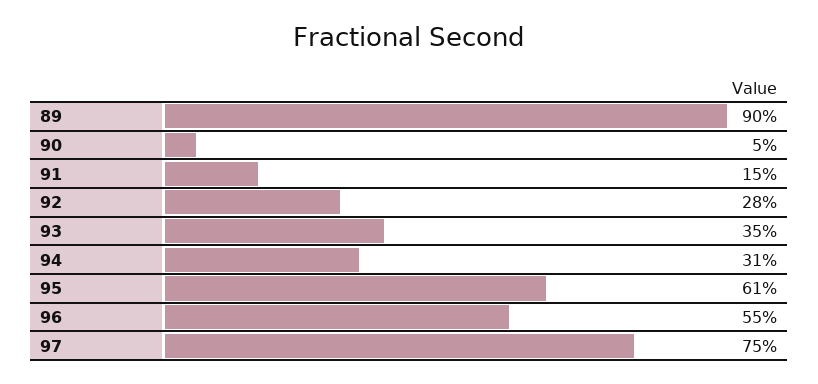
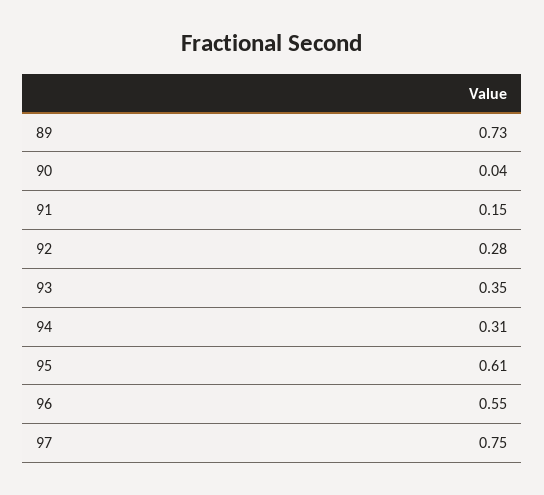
  {
-   "89": 0.9,
+   "89": 0.73,
-   "90": 0.05,
+   "90": 0.04,
    "91": 0.15,
    "92": 0.28,
    "93": 0.35,
    "94": 0.31,
    "95": 0.61,
    "96": 0.55,
    "97": 0.75
  }

